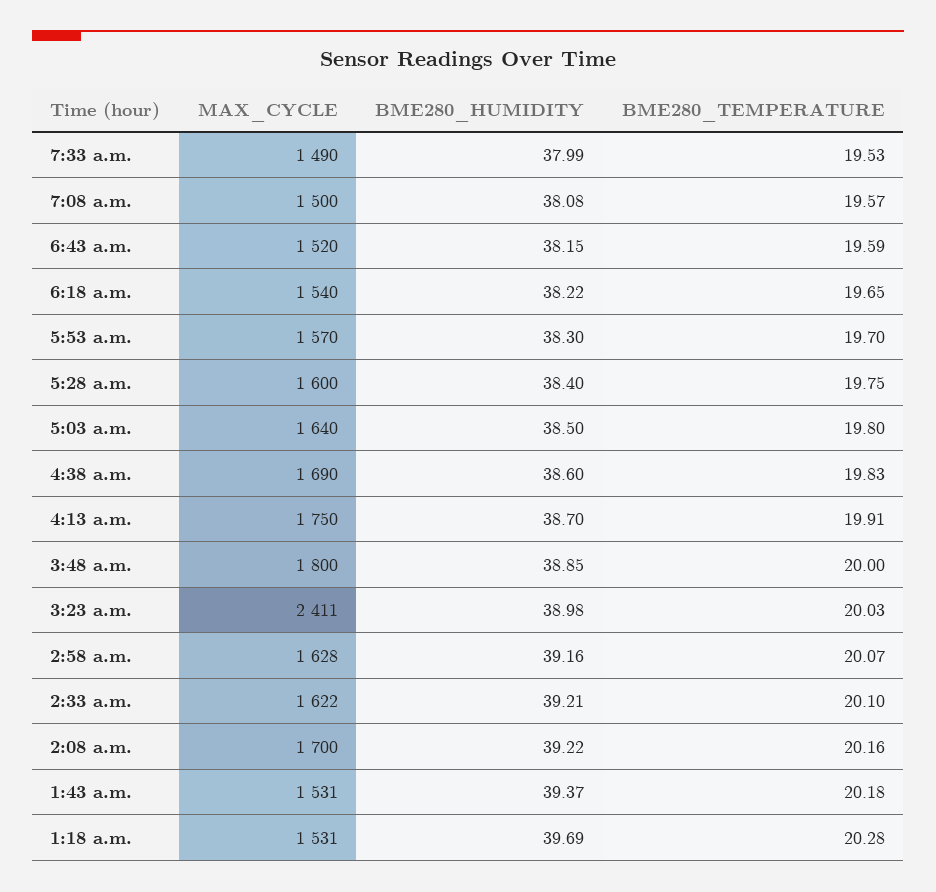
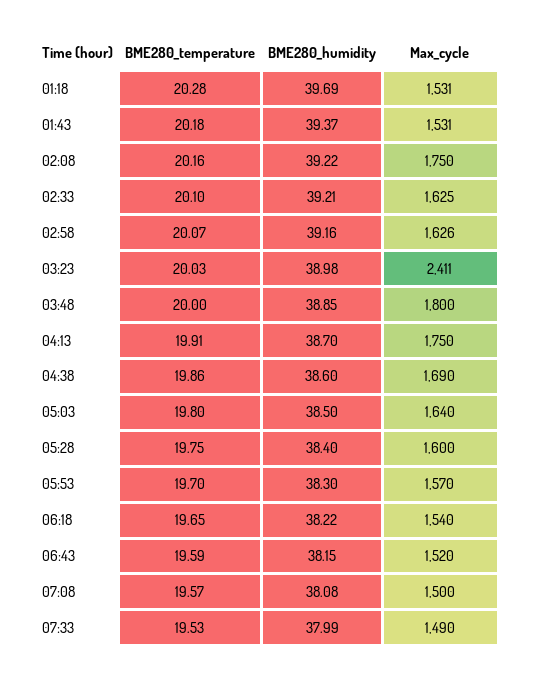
  {
    "MAX_CYCLE": {
      "7:33 a.m.": 1490,
      "7:08 a.m.": 1500,
      "6:43 a.m.": 1520,
      "6:18 a.m.": 1540,
      "5:53 a.m.": 1570,
      "5:28 a.m.": 1600,
      "5:03 a.m.": 1640,
      "4:38 a.m.": 1690,
      "4:13 a.m.": 1750,
      "3:48 a.m.": 1800,
      "3:23 a.m.": 2411,
-     "2:58 a.m.": 1628,
+     "2:58 a.m.": 1626,
-     "2:33 a.m.": 1622,
+     "2:33 a.m.": 1625,
-     "2:08 a.m.": 1700,
+     "2:08 a.m.": 1750,
      "1:43 a.m.": 1531,
      "1:18 a.m.": 1531
    },
    "BME280_HUMIDITY": {
      "7:33 a.m.": 37.99,
      "7:08 a.m.": 38.08,
      "6:43 a.m.": 38.15,
      "6:18 a.m.": 38.22,
      "5:53 a.m.": 38.3,
      "5:28 a.m.": 38.4,
      "5:03 a.m.": 38.5,
      "4:38 a.m.": 38.6,
      "4:13 a.m.": 38.7,
      "3:48 a.m.": 38.85,
      "3:23 a.m.": 38.98,
      "2:58 a.m.": 39.16,
      "2:33 a.m.": 39.21,
      "2:08 a.m.": 39.22,
      "1:43 a.m.": 39.37,
      "1:18 a.m.": 39.69
    },
    "BME280_TEMPERATURE": {
      "7:33 a.m.": 19.53,
      "7:08 a.m.": 19.57,
      "6:43 a.m.": 19.59,
      "6:18 a.m.": 19.65,
      "5:53 a.m.": 19.7,
      "5:28 a.m.": 19.75,
      "5:03 a.m.": 19.8,
-     "4:38 a.m.": 19.83,
+     "4:38 a.m.": 19.86,
      "4:13 a.m.": 19.91,
      "3:48 a.m.": 20,
      "3:23 a.m.": 20.03,
      "2:58 a.m.": 20.07,
      "2:33 a.m.": 20.1,
      "2:08 a.m.": 20.16,
      "1:43 a.m.": 20.18,
      "1:18 a.m.": 20.28
    }
  }

